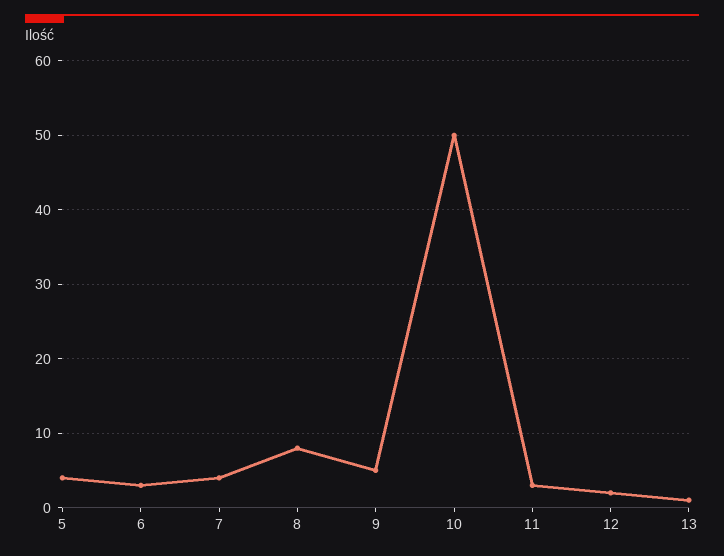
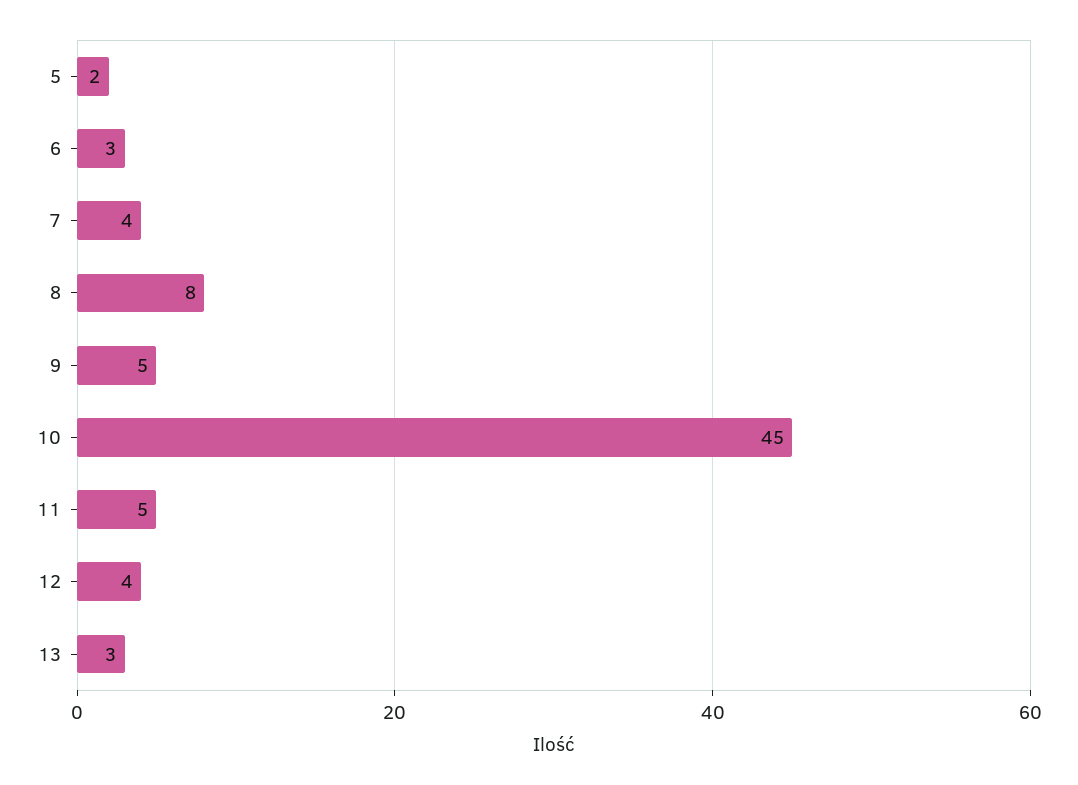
  {
-   "5": 4,
+   "5": 2,
    "6": 3,
    "7": 4,
    "8": 8,
    "9": 5,
-   "10": 50,
+   "10": 45,
-   "11": 3,
+   "11": 5,
-   "12": 2,
+   "12": 4,
-   "13": 1
+   "13": 3
  }

